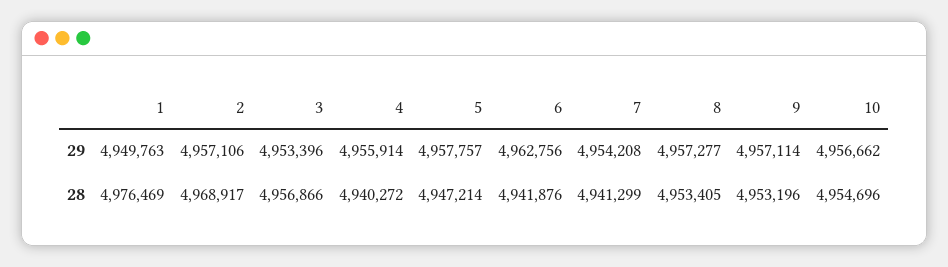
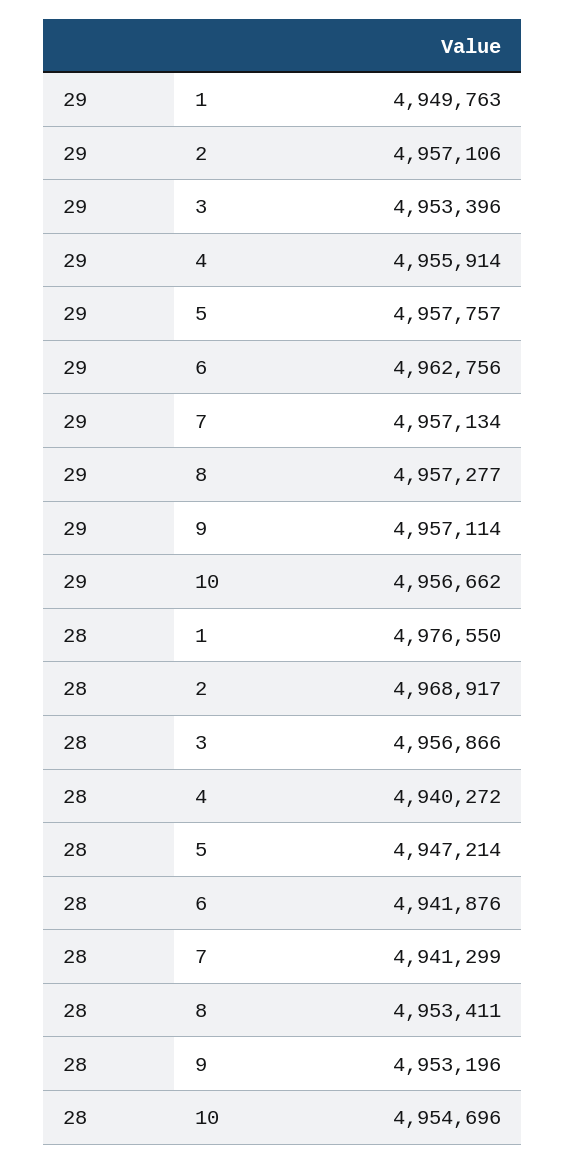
  {
    "1": {
      "29": 4949763,
-     "28": 4976469
+     "28": 4976550
    },
    "2": {
      "29": 4957106,
      "28": 4968917
    },
    "3": {
      "29": 4953396,
      "28": 4956866
    },
    "4": {
      "29": 4955914,
      "28": 4940272
    },
    "5": {
      "29": 4957757,
      "28": 4947214
    },
    "6": {
      "29": 4962756,
      "28": 4941876
    },
    "7": {
-     "29": 4954208,
+     "29": 4957134,
      "28": 4941299
    },
    "8": {
      "29": 4957277,
-     "28": 4953405
+     "28": 4953411
    },
    "9": {
      "29": 4957114,
      "28": 4953196
    },
    "10": {
      "29": 4956662,
      "28": 4954696
    }
  }

